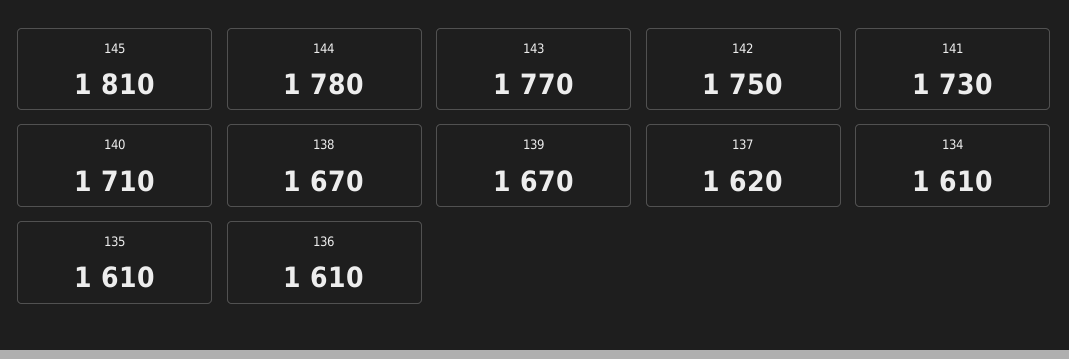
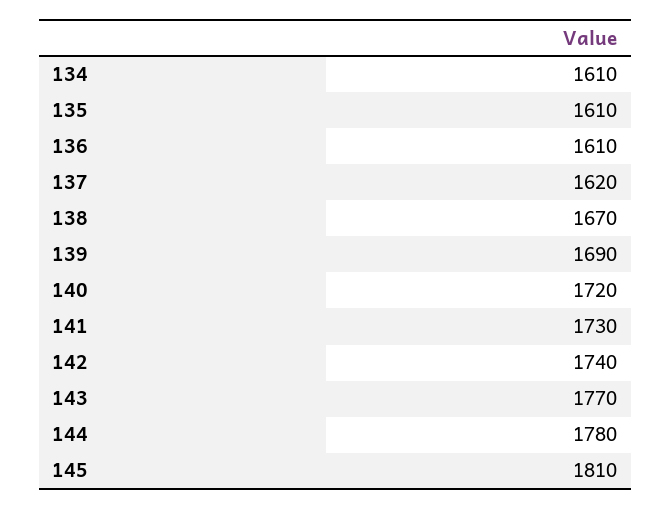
  {
    "145": 1810,
    "144": 1780,
    "143": 1770,
-   "142": 1750,
+   "142": 1740,
    "141": 1730,
-   "140": 1710,
+   "140": 1720,
    "138": 1670,
-   "139": 1670,
+   "139": 1690,
    "137": 1620,
    "134": 1610,
    "135": 1610,
    "136": 1610
  }

